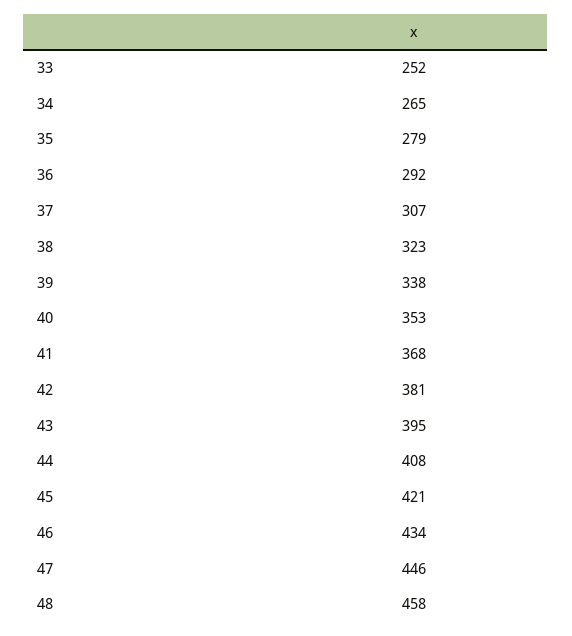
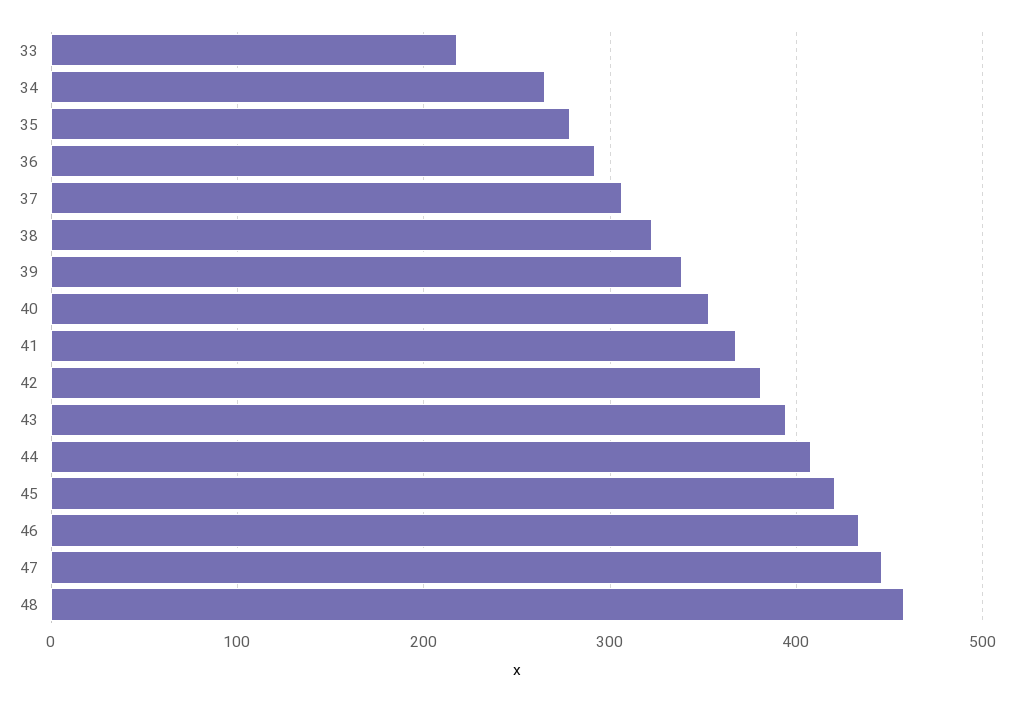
  {
-   "33": 252,
+   "33": 220,
    "34": 265,
    "35": 279,
    "36": 292,
    "37": 307,
    "38": 323,
    "39": 338,
    "40": 353,
    "41": 368,
    "42": 381,
    "43": 395,
    "44": 408,
    "45": 421,
    "46": 434,
    "47": 446,
    "48": 458
  }

